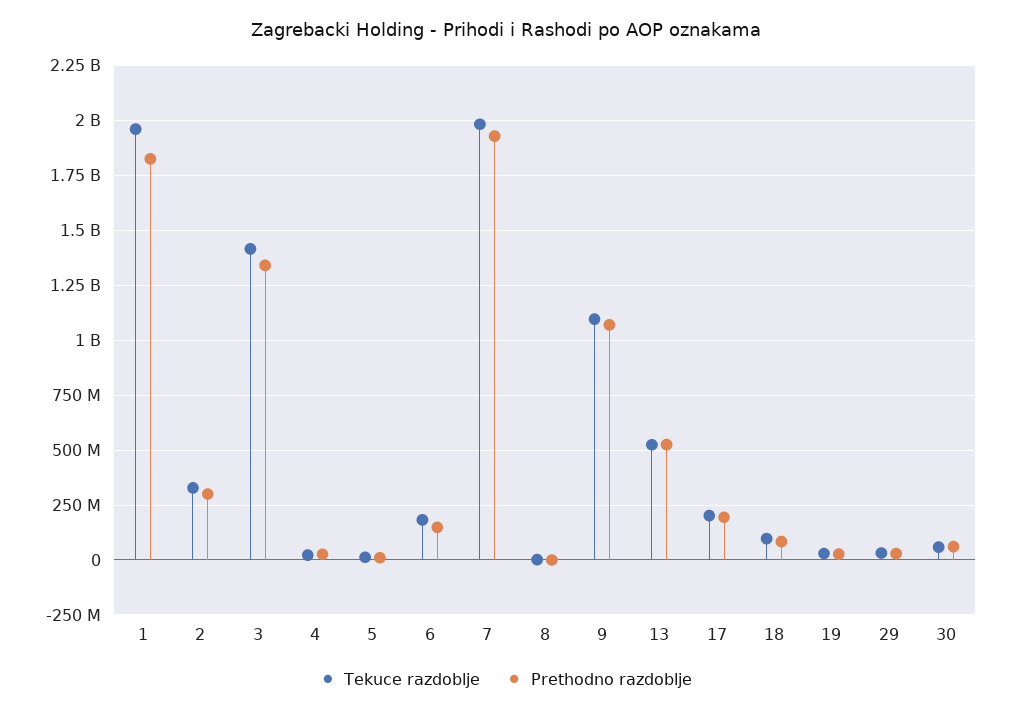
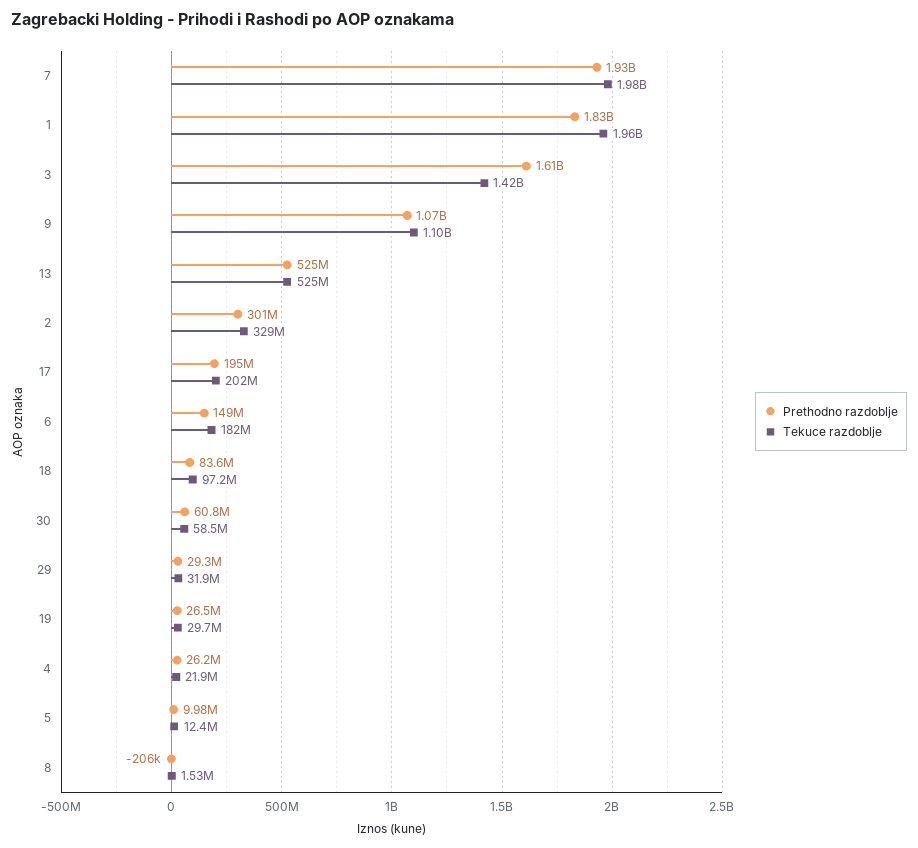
  {
    "Tekuce razdoblje": {
      "1": 1960000000,
      "2": 329000000,
      "3": 1420000000,
      "4": 21900000,
      "5": 12400000,
      "6": 182000000,
      "7": 1980000000,
      "8": 1530000,
      "9": 1100000000,
      "13": 525000000,
      "17": 202000000,
      "18": 97200000,
      "19": 29700000,
      "29": 31900000,
      "30": 58500000
    },
    "Prethodno razdoblje": {
      "1": 1830000000,
      "2": 301000000,
-     "3": 1350000000,
+     "3": 1610000000,
      "4": 26200000,
      "5": 9980000,
      "6": 149000000,
      "7": 1930000000,
      "8": -206000,
      "9": 1070000000,
      "13": 525000000,
      "17": 195000000,
      "18": 83600000,
      "19": 26500000,
      "29": 29300000,
      "30": 60800000
    }
  }

